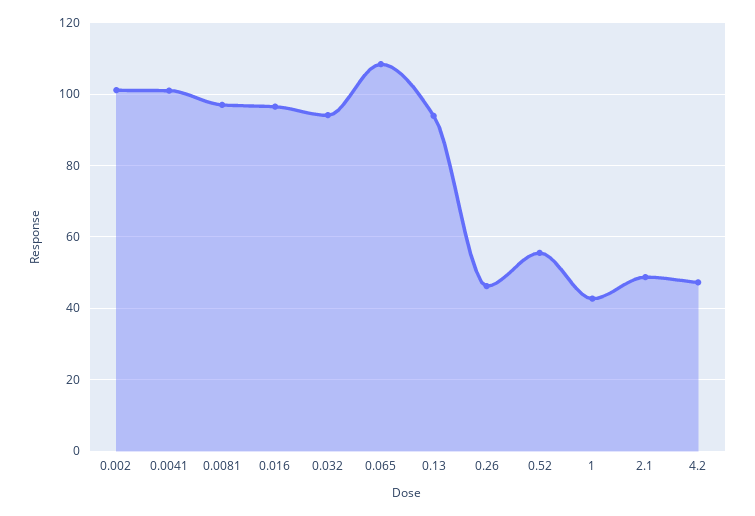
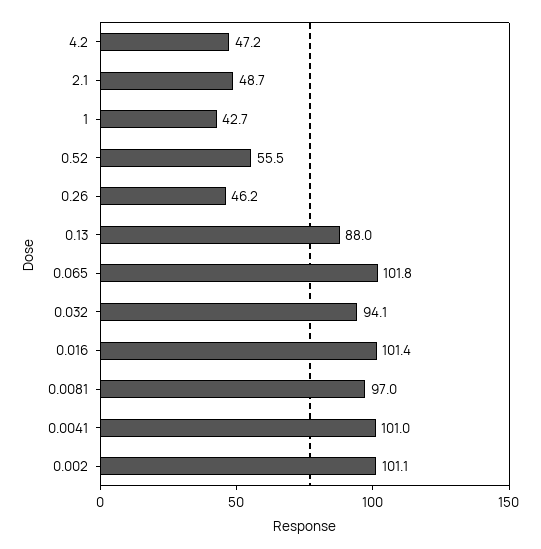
  {
    "0.002": 101.1,
    "0.0041": 101,
    "0.0081": 97,
-   "0.016": 96,
+   "0.016": 101.4,
    "0.032": 94.1,
-   "0.065": 108,
+   "0.065": 101.8,
-   "0.13": 94,
+   "0.13": 88,
    "0.26": 46.2,
    "0.52": 55.5,
    "1": 42.7,
    "2.1": 48.7,
    "4.2": 47.2
  }

